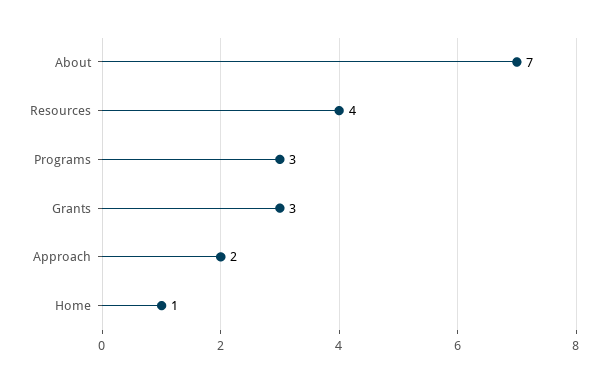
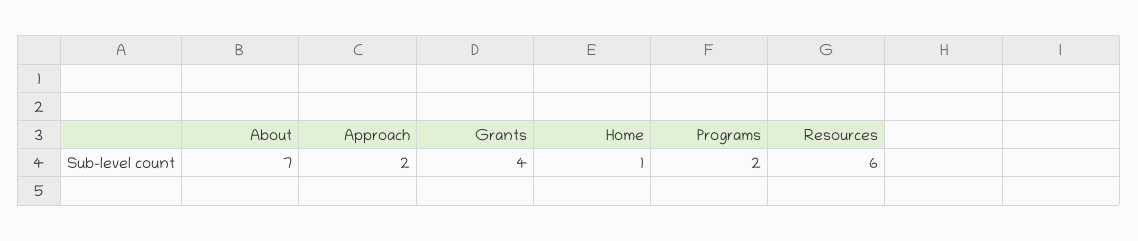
  {
    "About": 7,
-   "Resources": 4,
+   "Resources": 6,
-   "Programs": 3,
+   "Programs": 2,
-   "Grants": 3,
+   "Grants": 4,
    "Approach": 2,
    "Home": 1
  }

